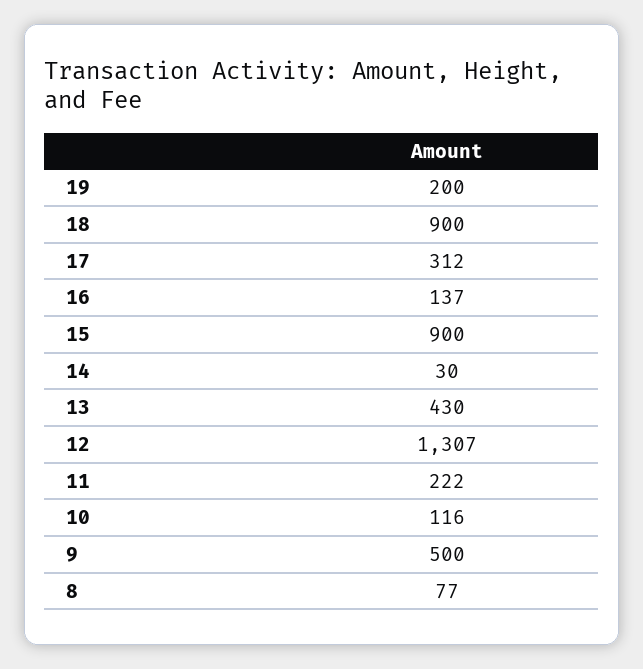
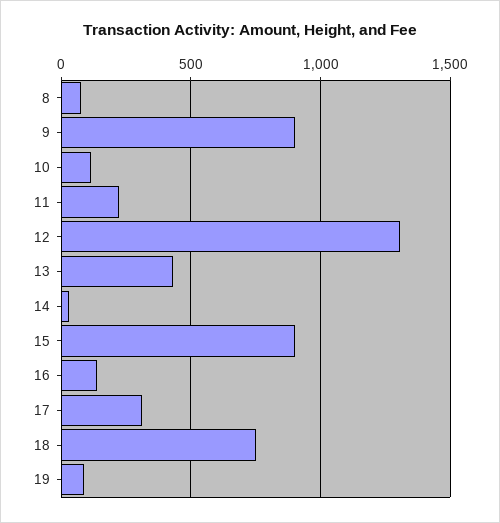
  {
-   "19": 200,
+   "19": 100,
-   "18": 900,
+   "18": 750,
    "17": 312,
    "16": 137,
    "15": 900,
    "14": 30,
    "13": 430,
    "12": 1307,
    "11": 222,
    "10": 116,
-   "9": 500,
+   "9": 900,
    "8": 77
  }

